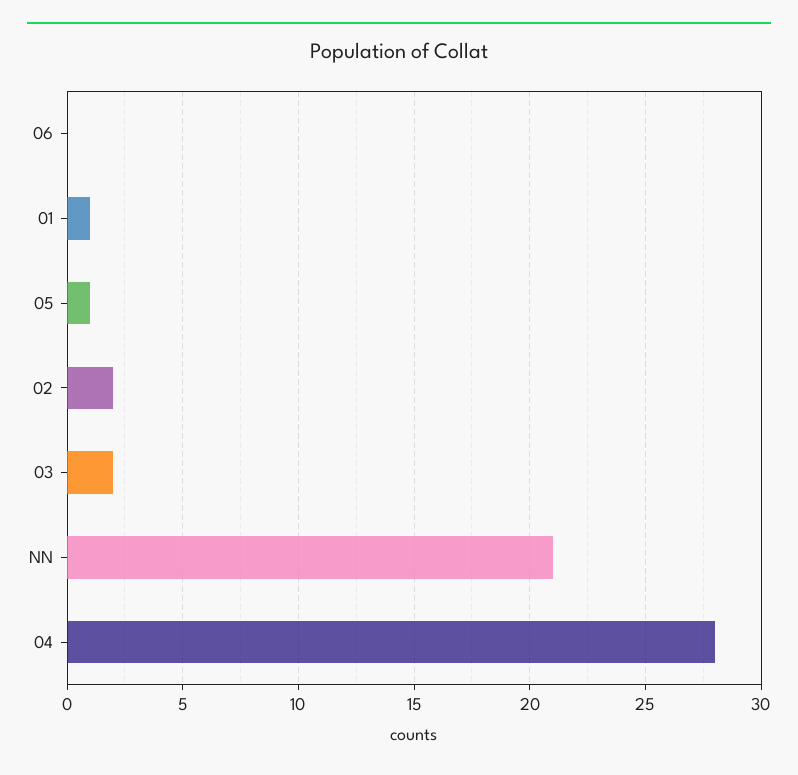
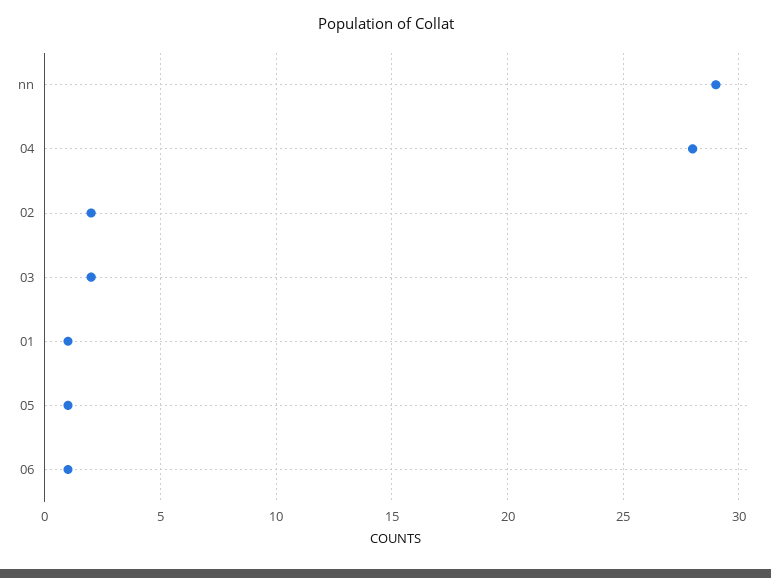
  {
-   "06": 0,
+   "06": 1,
    "01": 1,
    "05": 1,
    "02": 2,
    "03": 2,
-   "NN": 21,
+   "NN": 29,
    "04": 28
  }

